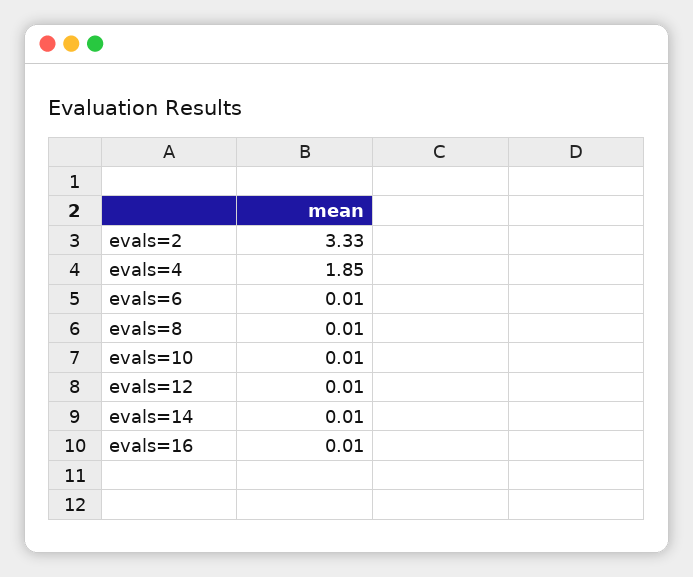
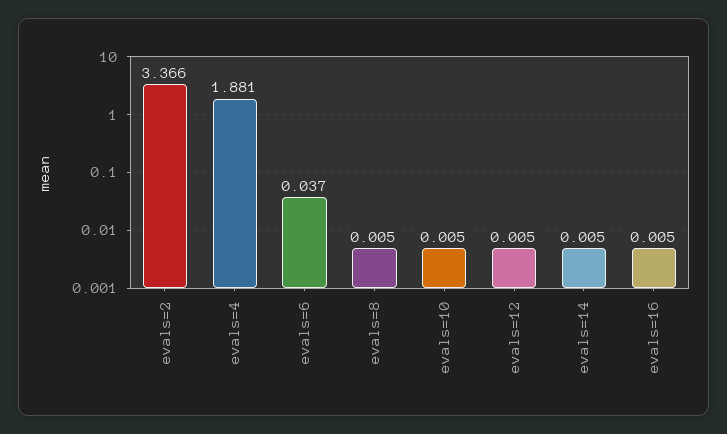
  {
-   "evals=2": 3.33,
+   "evals=2": 3.366,
-   "evals=4": 1.85,
+   "evals=4": 1.881,
-   "evals=6": 0.01,
+   "evals=6": 0.037,
    "evals=8": 0.005,
    "evals=10": 0.005,
    "evals=12": 0.005,
    "evals=14": 0.005,
    "evals=16": 0.005
  }

